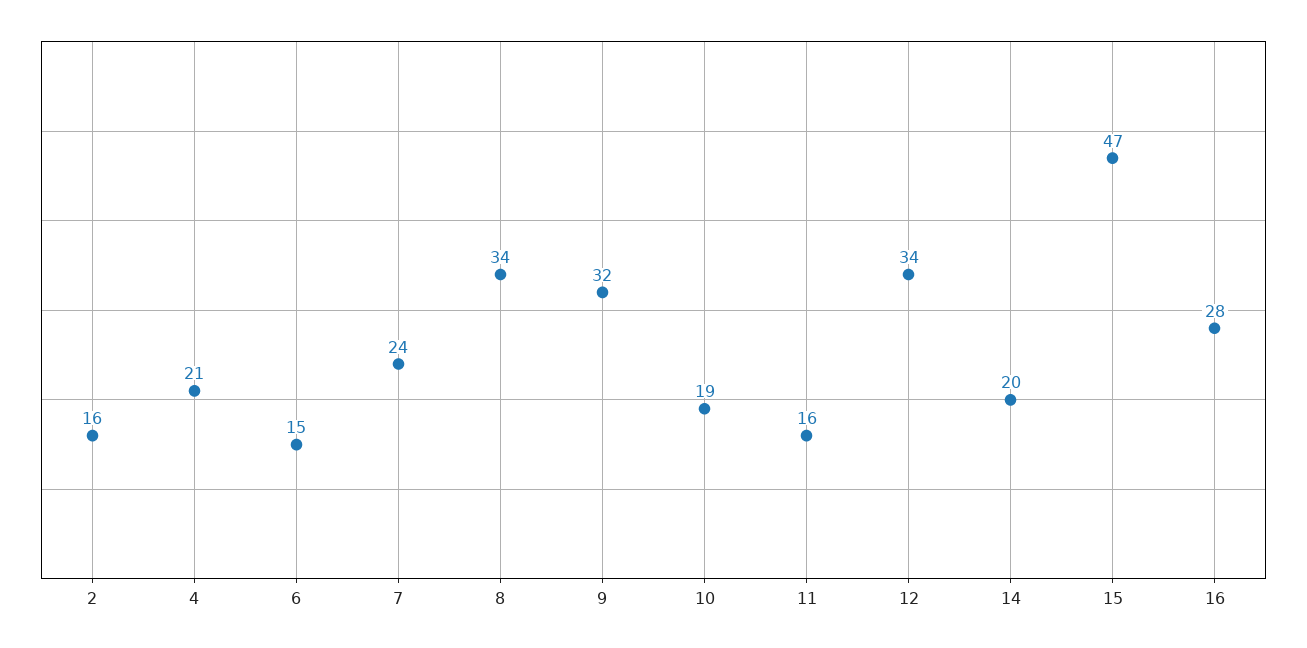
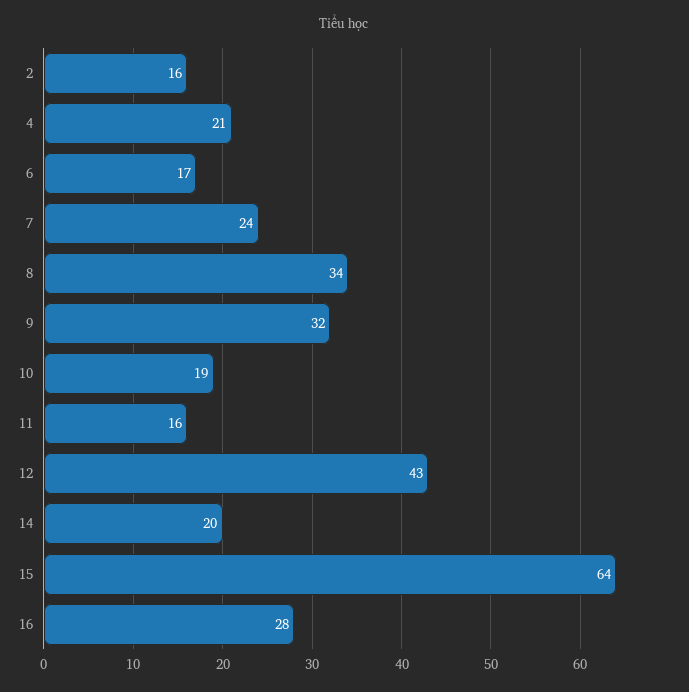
  {
    "2": 16,
    "4": 21,
-   "6": 15,
+   "6": 17,
    "7": 24,
    "8": 34,
    "9": 32,
    "10": 19,
    "11": 16,
-   "12": 34,
+   "12": 43,
    "14": 20,
-   "15": 47,
+   "15": 64,
    "16": 28
  }

